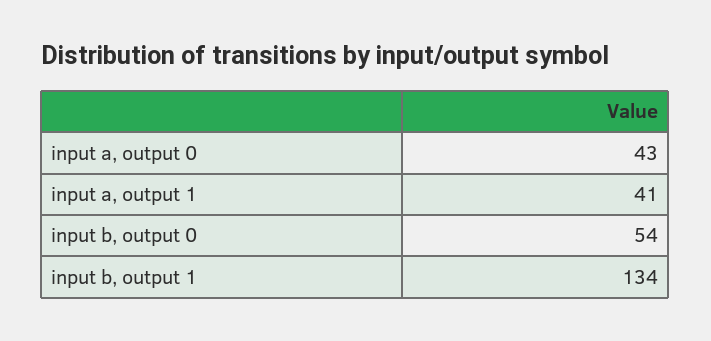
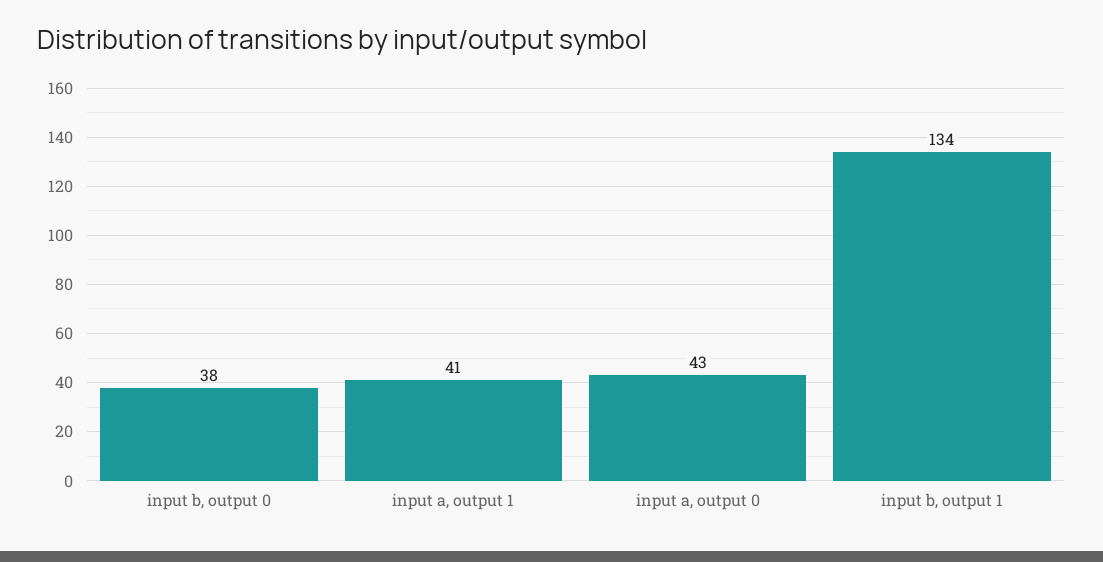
  {
    "input a, output 0": 43,
    "input a, output 1": 41,
-   "input b, output 0": 54,
+   "input b, output 0": 38,
    "input b, output 1": 134
  }

